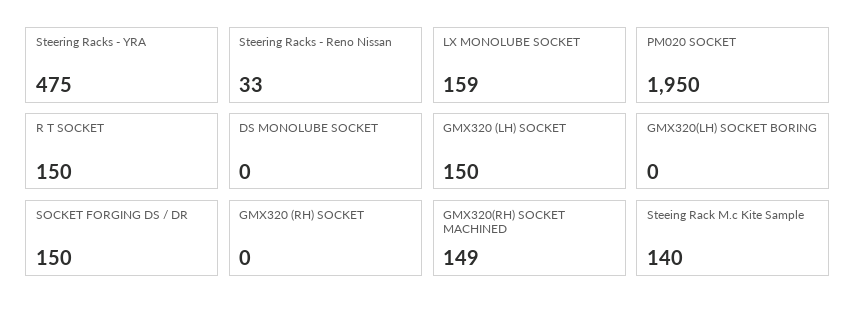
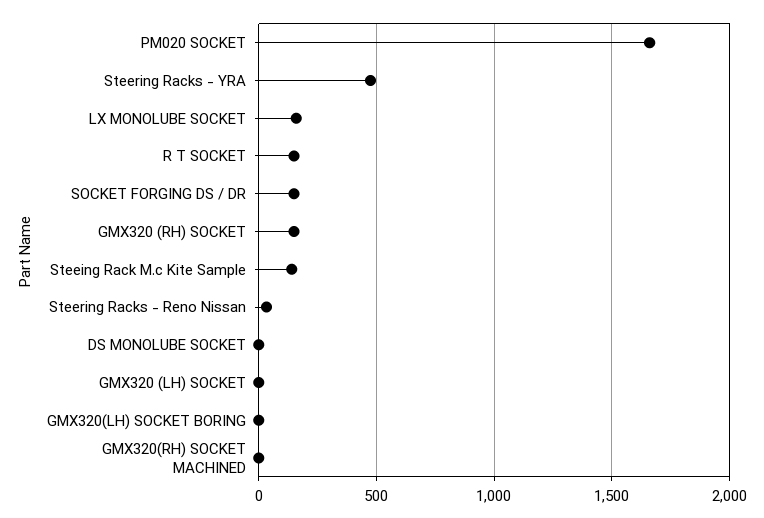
  {
    "Steering Racks - YRA": 475,
    "Steering Racks - Reno Nissan": 33,
    "LX MONOLUBE SOCKET": 159,
-   "PM020 SOCKET": 1950,
+   "PM020 SOCKET": 1650,
    "R T SOCKET": 150,
    "DS MONOLUBE SOCKET": 0,
-   "GMX320 (LH) SOCKET": 150,
+   "GMX320 (LH) SOCKET": 0,
    "GMX320(LH) SOCKET BORING": 0,
    "SOCKET FORGING DS / DR": 150,
-   "GMX320 (RH) SOCKET": 0,
+   "GMX320 (RH) SOCKET": 150,
-   "GMX320(RH) SOCKET MACHINED": 149,
+   "GMX320(RH) SOCKET MACHINED": 0,
    "Steeing Rack M.c Kite Sample": 140
  }

